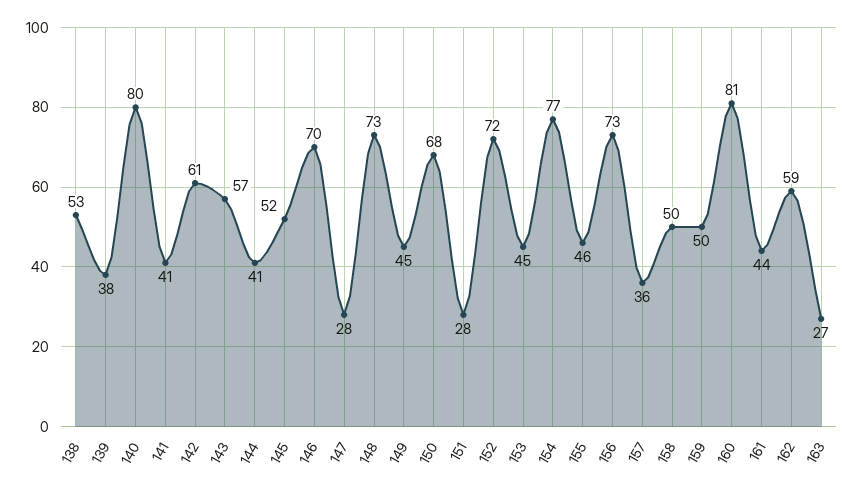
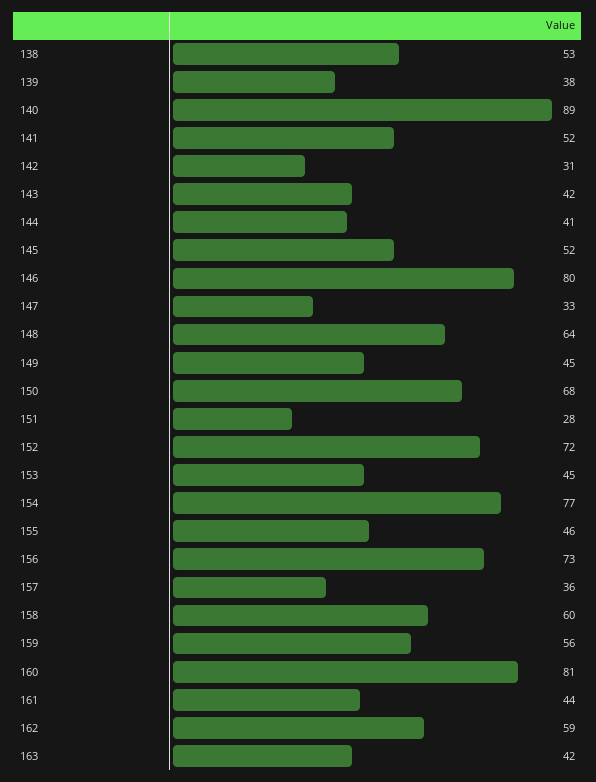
  {
    "138": 53,
    "139": 38,
-   "140": 80,
+   "140": 89,
-   "141": 41,
+   "141": 52,
-   "142": 61,
+   "142": 31,
-   "143": 57,
+   "143": 42,
    "144": 41,
    "145": 52,
-   "146": 70,
+   "146": 80,
-   "147": 28,
+   "147": 33,
-   "148": 73,
+   "148": 64,
    "149": 45,
    "150": 68,
    "151": 28,
    "152": 72,
    "153": 45,
    "154": 77,
    "155": 46,
    "156": 73,
    "157": 36,
-   "158": 50,
+   "158": 60,
-   "159": 50,
+   "159": 56,
    "160": 81,
    "161": 44,
    "162": 59,
-   "163": 27
+   "163": 42
  }

